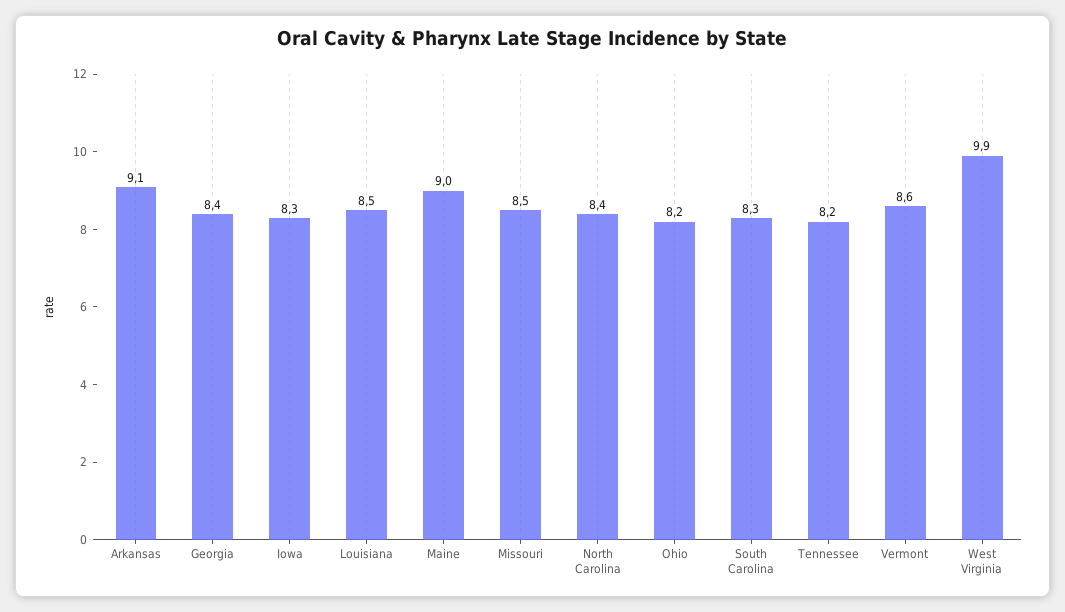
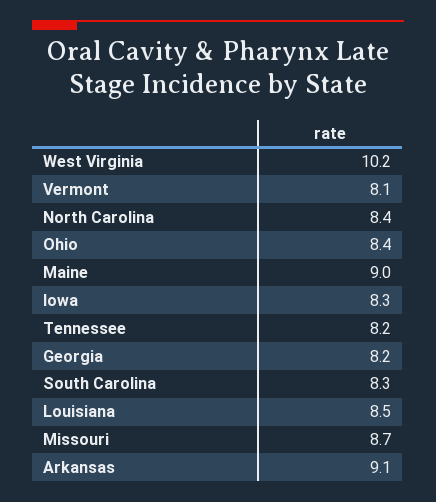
  {
    "Arkansas": 9.1,
-   "Georgia": 8.4,
+   "Georgia": 8.2,
    "Iowa": 8.3,
    "Louisiana": 8.5,
    "Maine": 9,
-   "Missouri": 8.5,
+   "Missouri": 8.7,
    "North Carolina": 8.4,
-   "Ohio": 8.2,
+   "Ohio": 8.4,
    "South Carolina": 8.3,
    "Tennessee": 8.2,
-   "Vermont": 8.6,
+   "Vermont": 8.1,
-   "West Virginia": 9.9
+   "West Virginia": 10.2
  }

